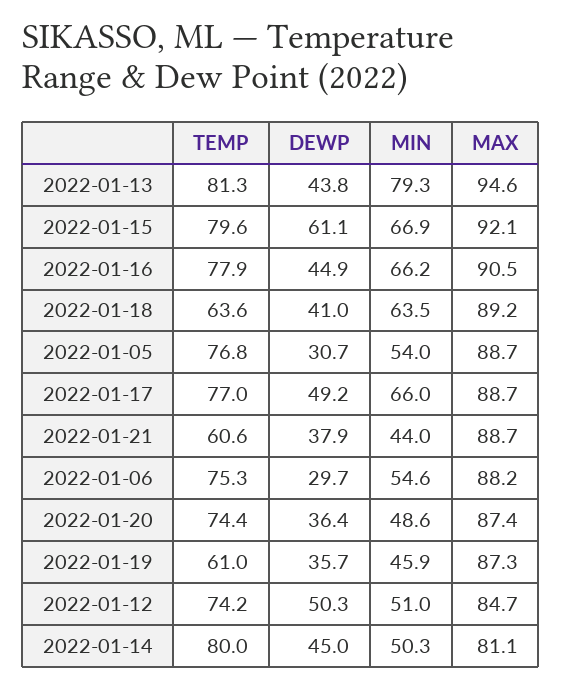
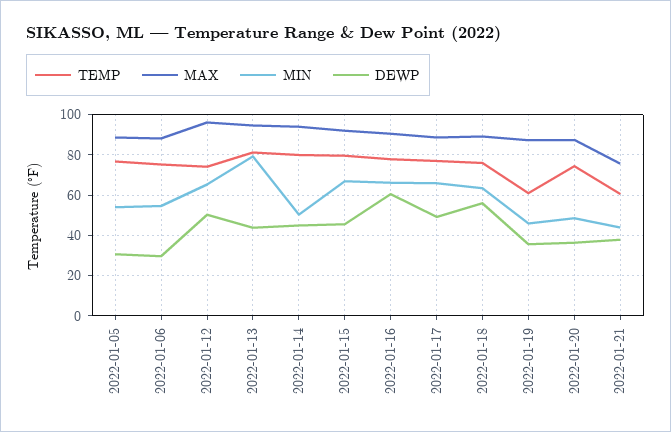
  {
    "TEMP": {
      "2022-01-13": 81.3,
      "2022-01-15": 79.6,
      "2022-01-16": 77.9,
-     "2022-01-18": 63.6,
+     "2022-01-18": 75,
      "2022-01-05": 76.8,
      "2022-01-17": 77,
      "2022-01-21": 60.6,
      "2022-01-06": 75.3,
      "2022-01-20": 74.4,
      "2022-01-19": 61,
      "2022-01-12": 74.2,
      "2022-01-14": 80
    },
    "DEWP": {
      "2022-01-13": 43.8,
-     "2022-01-15": 61.1,
+     "2022-01-15": 45,
-     "2022-01-16": 44.9,
+     "2022-01-16": 60,
-     "2022-01-18": 41,
+     "2022-01-18": 55,
      "2022-01-05": 30.7,
      "2022-01-17": 49.2,
      "2022-01-21": 37.9,
      "2022-01-06": 29.7,
      "2022-01-20": 36.4,
      "2022-01-19": 35.7,
      "2022-01-12": 50.3,
      "2022-01-14": 45
    },
    "MIN": {
      "2022-01-13": 79.3,
      "2022-01-15": 66.9,
      "2022-01-16": 66.2,
      "2022-01-18": 63.5,
      "2022-01-05": 54,
      "2022-01-17": 66,
      "2022-01-21": 44,
      "2022-01-06": 54.6,
      "2022-01-20": 48.6,
      "2022-01-19": 45.9,
-     "2022-01-12": 51,
+     "2022-01-12": 65,
      "2022-01-14": 50.3
    },
    "MAX": {
      "2022-01-13": 94.6,
      "2022-01-15": 92.1,
      "2022-01-16": 90.5,
      "2022-01-18": 89.2,
      "2022-01-05": 88.7,
      "2022-01-17": 88.7,
-     "2022-01-21": 88.7,
+     "2022-01-21": 75,
      "2022-01-06": 88.2,
      "2022-01-20": 87.4,
      "2022-01-19": 87.3,
-     "2022-01-12": 84.7,
+     "2022-01-12": 95,
-     "2022-01-14": 81.1
+     "2022-01-14": 95
    }
  }

